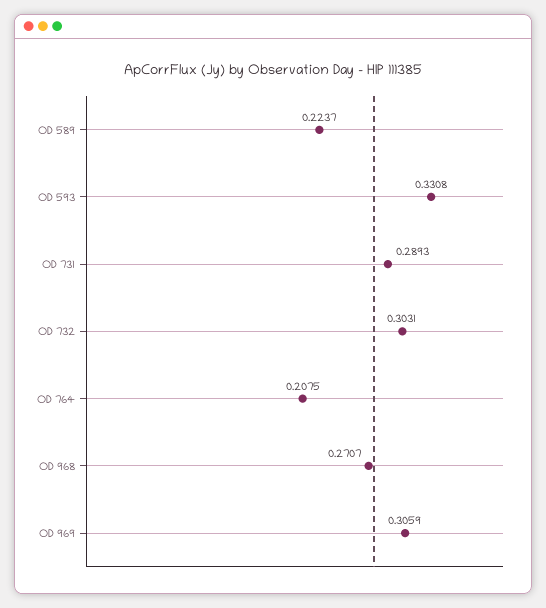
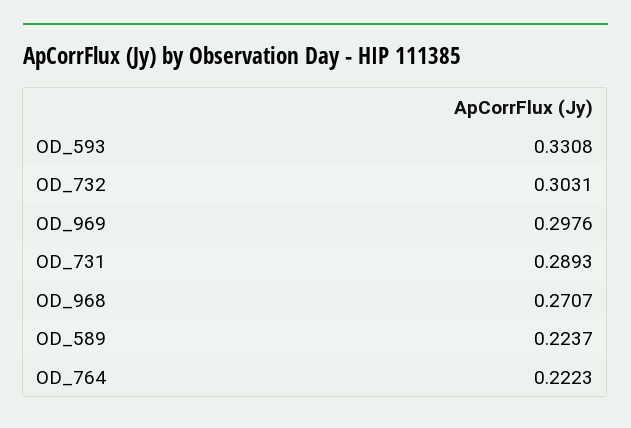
  {
    "OD 589": 0.2237,
    "OD 593": 0.3308,
    "OD 731": 0.2893,
    "OD 732": 0.3031,
-   "OD 764": 0.2075,
+   "OD 764": 0.2223,
    "OD 968": 0.2707,
-   "OD 969": 0.3059
+   "OD 969": 0.2976
  }

